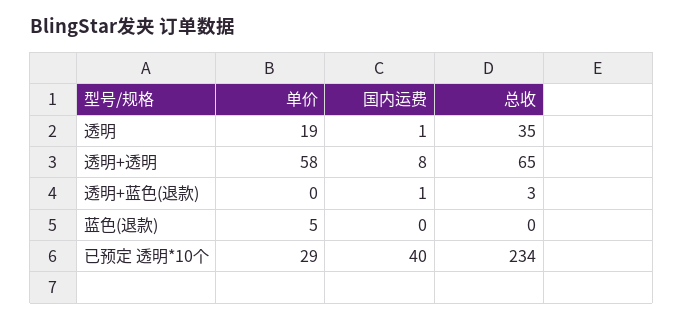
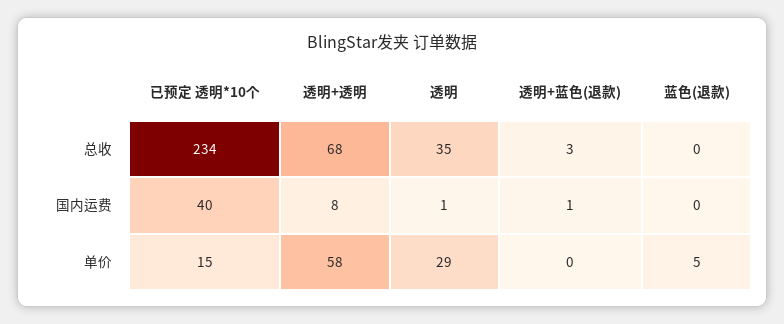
  {
    "单价": {
-     "透明": 19,
+     "透明": 29,
      "透明+透明": 58,
      "透明+蓝色(退款)": 0,
      "蓝色(退款)": 5,
-     "已预定 透明*10个": 29
+     "已预定 透明*10个": 15
    },
    "国内运费": {
      "透明": 1,
      "透明+透明": 8,
      "透明+蓝色(退款)": 1,
      "蓝色(退款)": 0,
      "已预定 透明*10个": 40
    },
    "总收": {
      "透明": 35,
-     "透明+透明": 65,
+     "透明+透明": 68,
      "透明+蓝色(退款)": 3,
      "蓝色(退款)": 0,
      "已预定 透明*10个": 234
    }
  }

